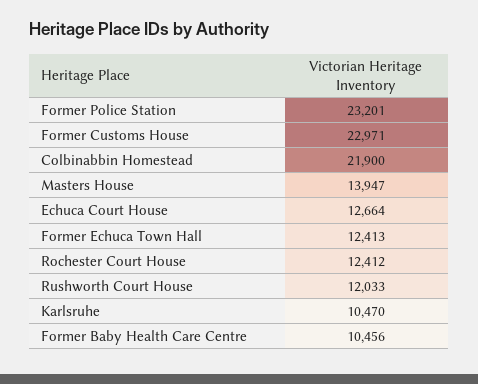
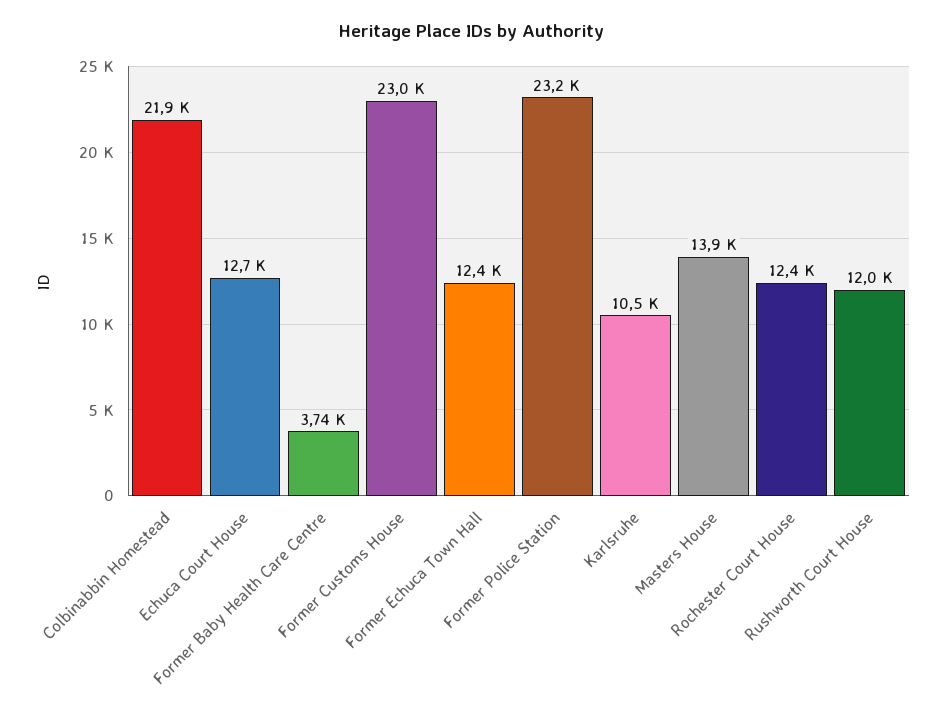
  {
    "Former Police Station": 23201,
    "Former Customs House": 22971,
    "Colbinabbin Homestead": 21900,
    "Masters House": 13947,
    "Echuca Court House": 12664,
    "Former Echuca Town Hall": 12413,
    "Rochester Court House": 12412,
    "Rushworth Court House": 12033,
    "Karlsruhe": 10470,
-   "Former Baby Health Care Centre": 10456
+   "Former Baby Health Care Centre": 3740
  }

